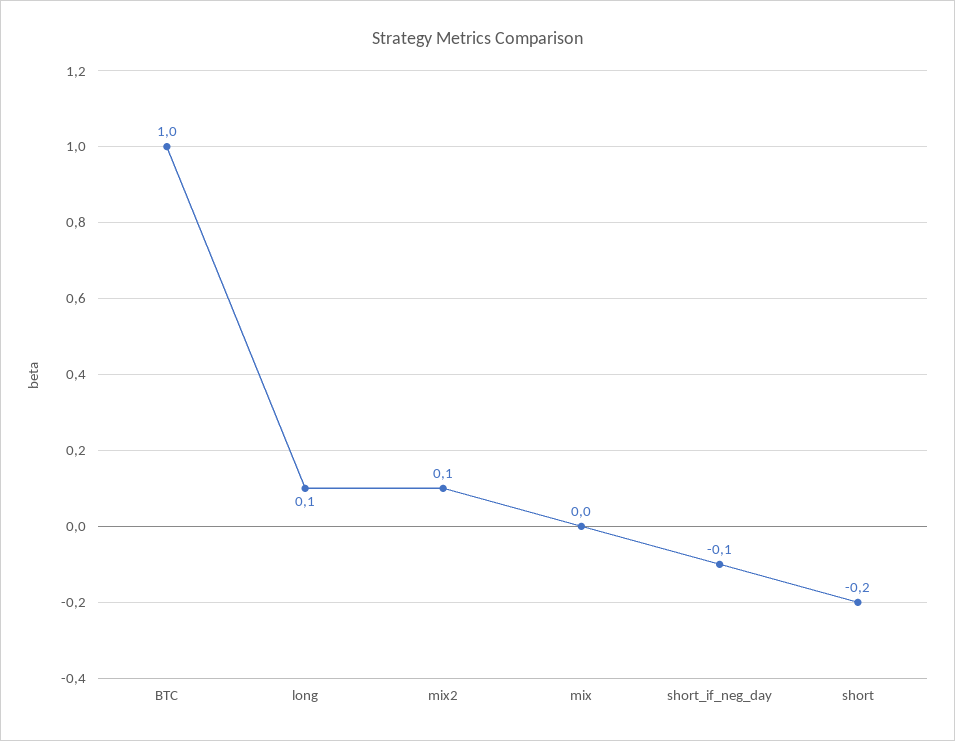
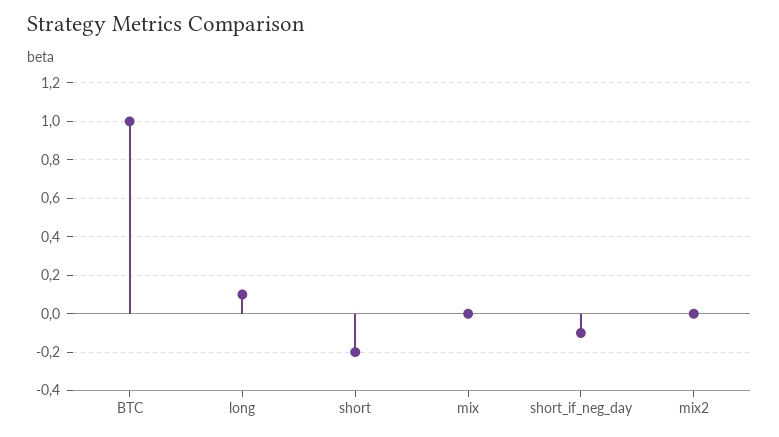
  {
    "BTC": 1,
    "long": 0.1,
-   "mix2": 0.1,
+   "mix2": 0,
    "mix": 0,
    "short_if_neg_day": -0.1,
    "short": -0.2
  }

